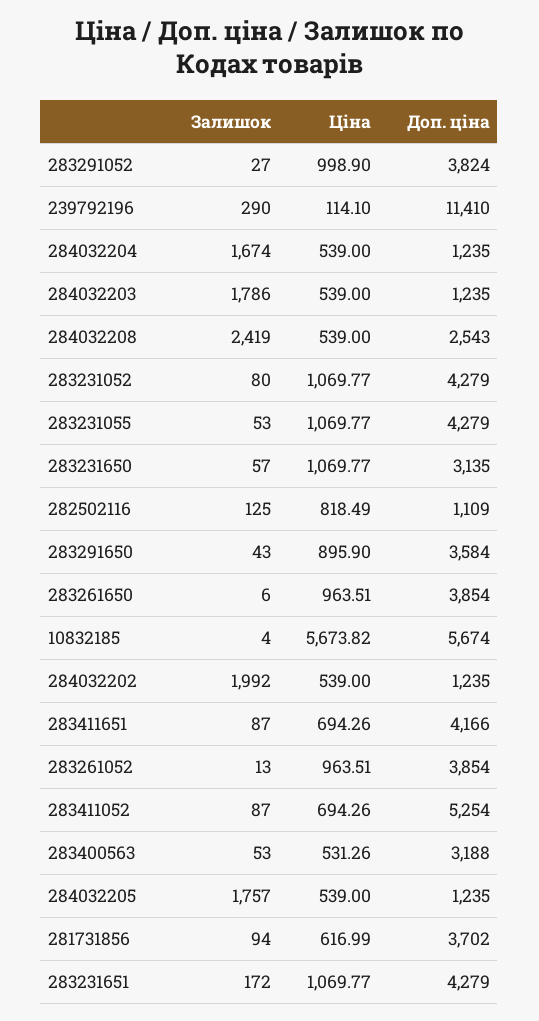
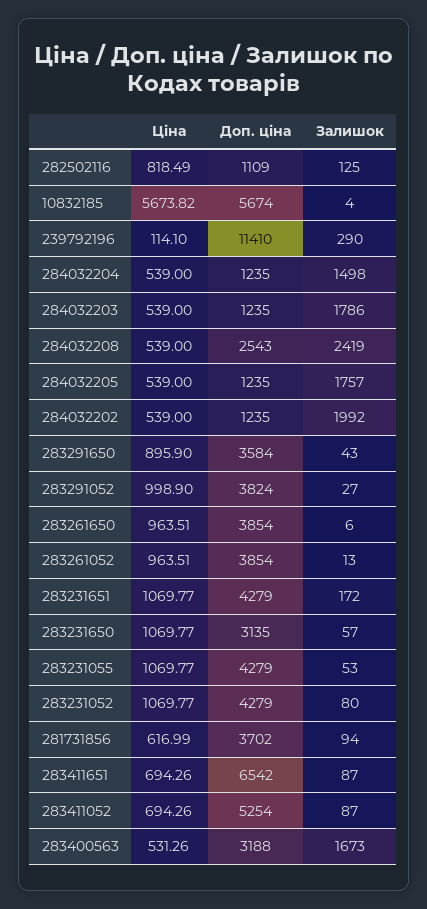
  {
    "Залишок": {
      "283291052": 27,
      "239792196": 290,
-     "284032204": 1674,
+     "284032204": 1498,
      "284032203": 1786,
      "284032208": 2419,
      "283231052": 80,
      "283231055": 53,
      "283231650": 57,
      "282502116": 125,
      "283291650": 43,
      "283261650": 6,
      "10832185": 4,
      "284032202": 1992,
      "283411651": 87,
      "283261052": 13,
      "283411052": 87,
-     "283400563": 53,
+     "283400563": 1673,
      "284032205": 1757,
      "281731856": 94,
      "283231651": 172
    },
    "Ціна": {
      "283291052": 998.9,
      "239792196": 114.1,
      "284032204": 539,
      "284032203": 539,
      "284032208": 539,
      "283231052": 1069.77,
      "283231055": 1069.77,
      "283231650": 1069.77,
      "282502116": 818.49,
      "283291650": 895.9,
      "283261650": 963.51,
      "10832185": 5673.82,
      "284032202": 539,
      "283411651": 694.26,
      "283261052": 963.51,
      "283411052": 694.26,
      "283400563": 531.26,
      "284032205": 539,
      "281731856": 616.99,
      "283231651": 1069.77
    },
    "Доп. ціна": {
      "283291052": 3824,
      "239792196": 11410,
      "284032204": 1235,
      "284032203": 1235,
      "284032208": 2543,
      "283231052": 4279,
      "283231055": 4279,
      "283231650": 3135,
      "282502116": 1109,
      "283291650": 3584,
      "283261650": 3854,
      "10832185": 5674,
      "284032202": 1235,
-     "283411651": 4166,
+     "283411651": 6542,
      "283261052": 3854,
      "283411052": 5254,
      "283400563": 3188,
      "284032205": 1235,
      "281731856": 3702,
      "283231651": 4279
    }
  }

